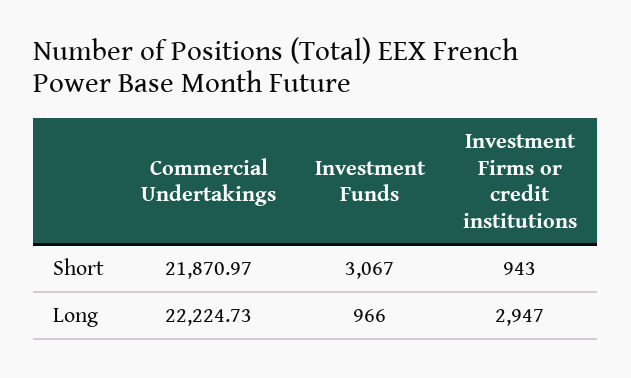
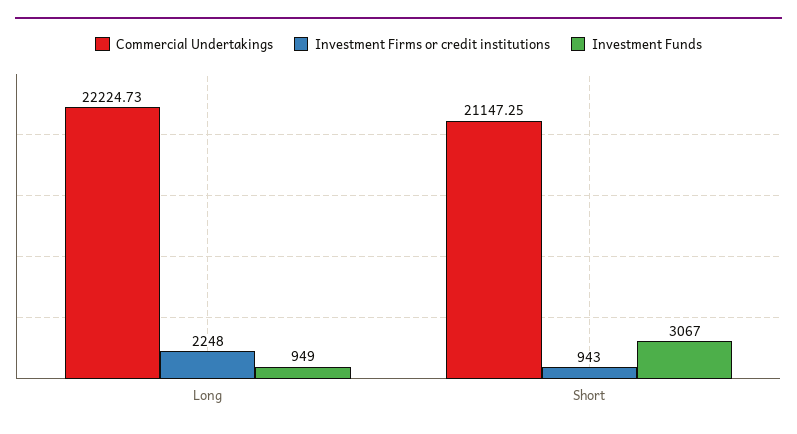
  {
    "Commercial Undertakings": {
-     "Short": 21870.97,
+     "Short": 21147.25,
      "Long": 22224.73
    },
    "Investment Funds": {
      "Short": 3067,
-     "Long": 966
+     "Long": 949
    },
    "Investment Firms or credit institutions": {
      "Short": 943,
-     "Long": 2947
+     "Long": 2248
    }
  }

